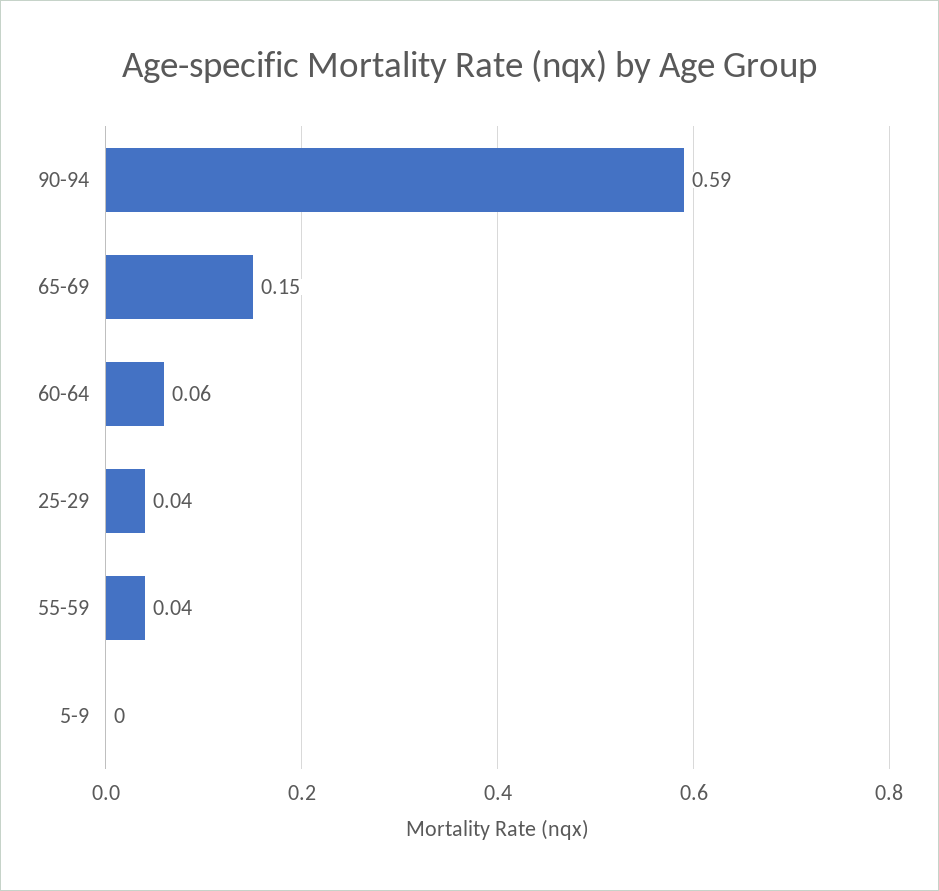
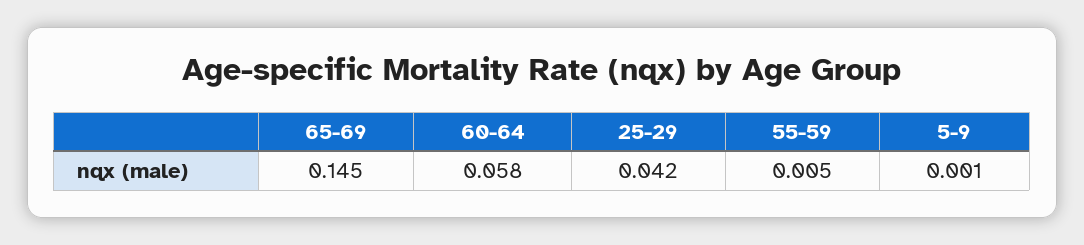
  {
-   "90-94": 0.59,
    "65-69": 0.145,
    "60-64": 0.058,
    "25-29": 0.042,
-   "55-59": 0.04,
+   "55-59": 0.005,
    "5-9": 0.001
  }

